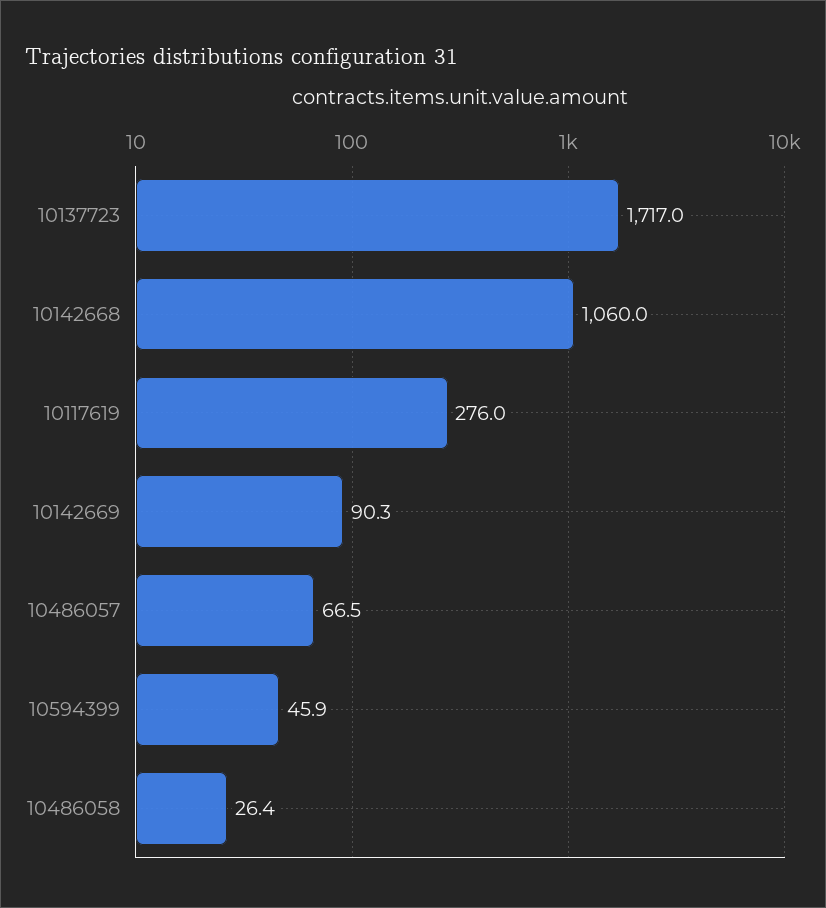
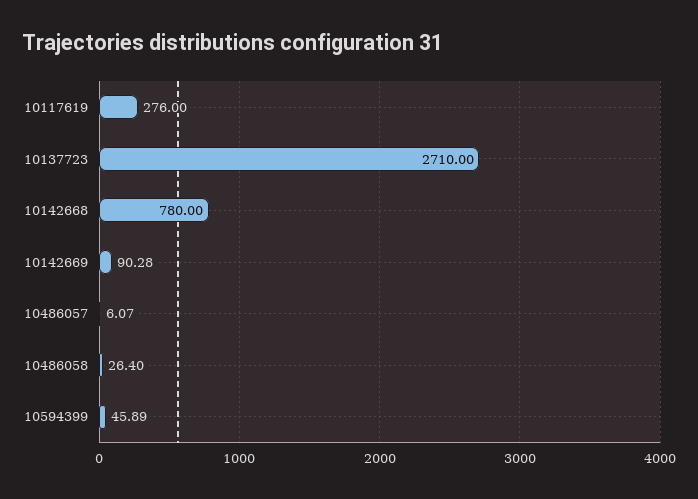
  {
-   "10137723": 1717,
+   "10137723": 2710,
-   "10142668": 1060,
+   "10142668": 780,
    "10117619": 276,
    "10142669": 90.28,
-   "10486057": 66.5,
+   "10486057": 6.07,
    "10594399": 45.89,
    "10486058": 26.4
  }

